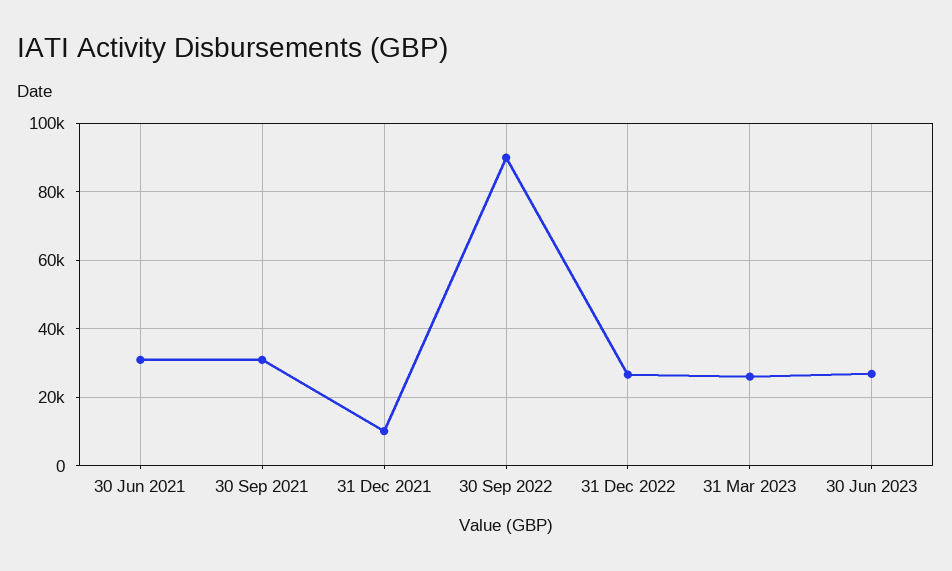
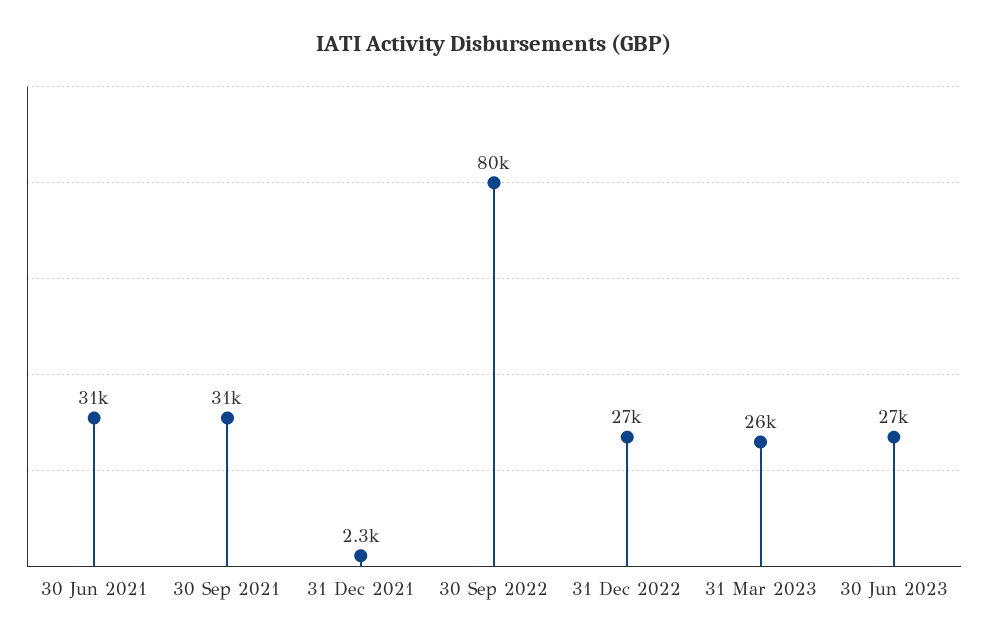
  {
    "30 Jun 2021": 31000,
    "30 Sep 2021": 31000,
-   "31 Dec 2021": 10000,
+   "31 Dec 2021": 2300,
-   "30 Sep 2022": 90000,
+   "30 Sep 2022": 80000,
    "31 Dec 2022": 27000,
    "31 Mar 2023": 26000,
    "30 Jun 2023": 27000
  }

